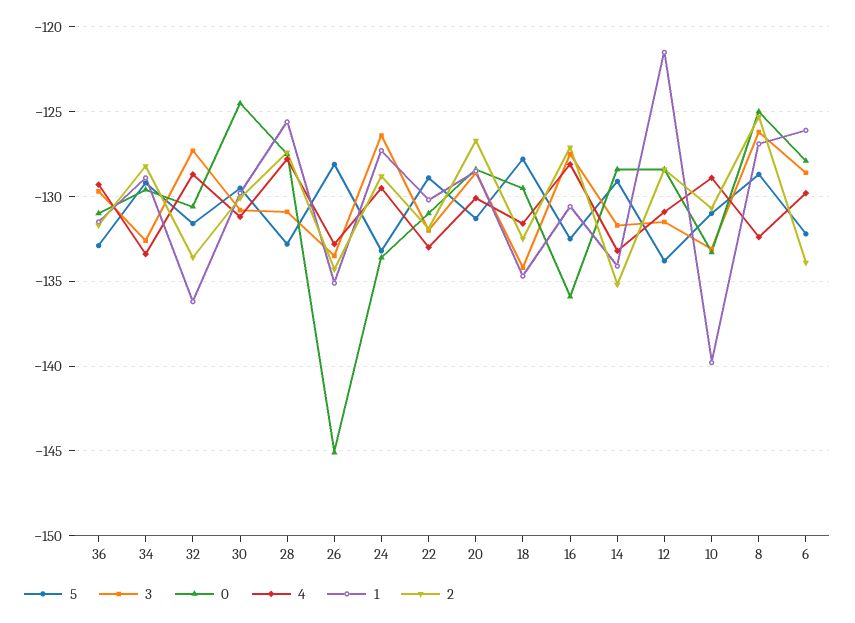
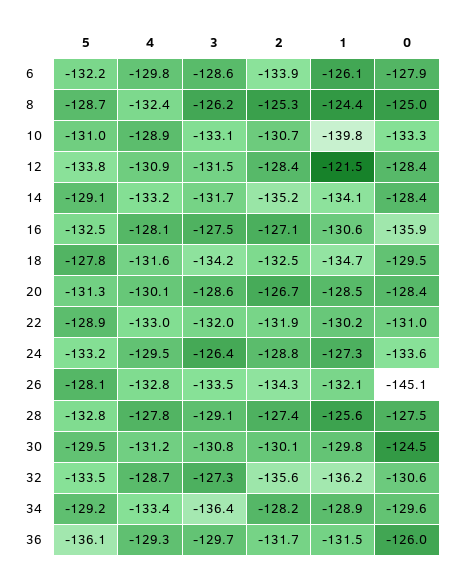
  {
    "5": {
-     "36": -133,
+     "36": -136.1,
      "34": -129.2,
-     "32": -131.5,
+     "32": -133.5,
      "30": -129.5,
      "28": -132.8,
      "26": -128.1,
      "24": -133.2,
      "22": -128.9,
      "20": -131.3,
      "18": -127.8,
      "16": -132.5,
      "14": -129.1,
      "12": -133.8,
      "10": -131,
      "8": -128.7,
      "6": -132.2
    },
    "3": {
      "36": -129.7,
-     "34": -132.5,
+     "34": -136.4,
      "32": -127.3,
      "30": -130.8,
-     "28": -131,
+     "28": -129.1,
      "26": -133.5,
      "24": -126.4,
      "22": -132,
      "20": -128.6,
      "18": -134.2,
      "16": -127.5,
      "14": -131.7,
      "12": -131.5,
      "10": -133.1,
      "8": -126.2,
      "6": -128.6
    },
    "0": {
-     "36": -131,
+     "36": -126,
      "34": -129.6,
      "32": -130.6,
      "30": -124.5,
      "28": -127.5,
      "26": -145.1,
      "24": -133.6,
      "22": -131,
      "20": -128.4,
      "18": -129.5,
      "16": -135.9,
      "14": -128.4,
      "12": -128.4,
      "10": -133.3,
      "8": -125,
      "6": -127.9
    },
    "4": {
      "36": -129.3,
      "34": -133.4,
      "32": -128.7,
      "30": -131.2,
      "28": -127.8,
      "26": -132.8,
      "24": -129.5,
      "22": -133,
      "20": -130.1,
      "18": -131.6,
      "16": -128.1,
      "14": -133.2,
      "12": -130.9,
      "10": -128.9,
      "8": -132.4,
      "6": -129.8
    },
    "1": {
      "36": -131.5,
      "34": -128.9,
      "32": -136.2,
      "30": -129.8,
      "28": -125.6,
-     "26": -135,
+     "26": -132.1,
      "24": -127.3,
      "22": -130.2,
      "20": -128.5,
      "18": -134.7,
      "16": -130.6,
      "14": -134.1,
      "12": -121.5,
      "10": -139.8,
-     "8": -127,
+     "8": -124.4,
      "6": -126.1
    },
    "2": {
      "36": -131.7,
      "34": -128.2,
-     "32": -133.5,
+     "32": -135.6,
      "30": -130.1,
      "28": -127.4,
      "26": -134.3,
      "24": -128.8,
      "22": -131.9,
      "20": -126.7,
      "18": -132.5,
      "16": -127.1,
      "14": -135.2,
      "12": -128.4,
      "10": -130.7,
      "8": -125.3,
      "6": -133.9
    }
  }

